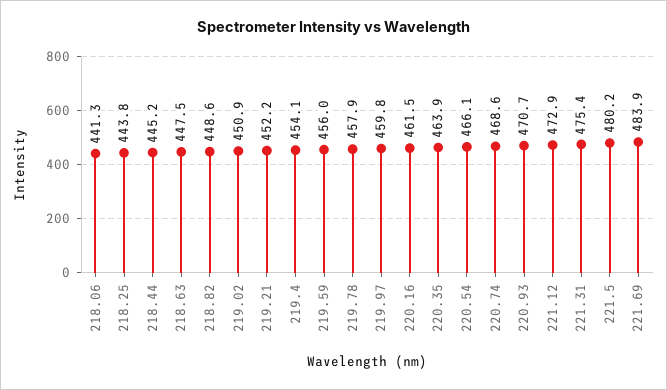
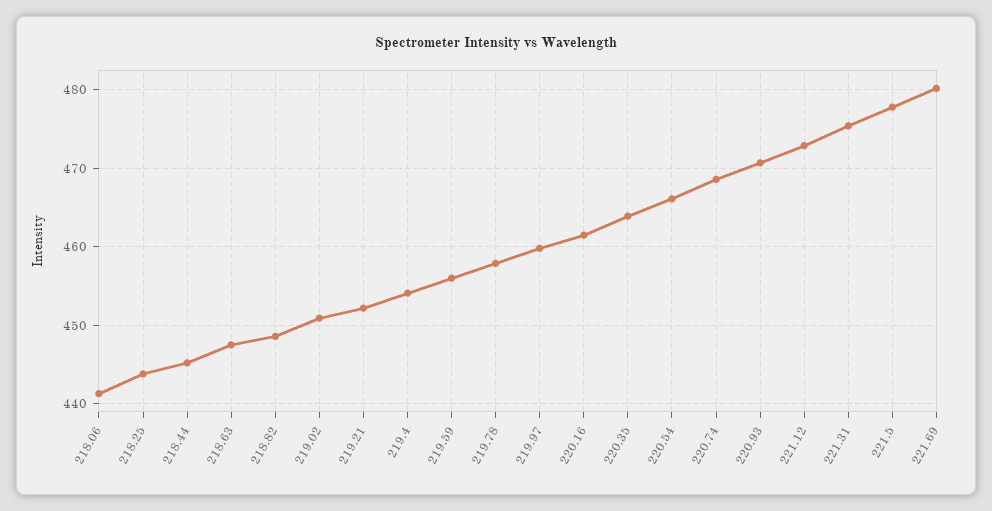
  {
    "218.06": 441.3,
    "218.25": 443.8,
    "218.44": 445.2,
    "218.63": 447.5,
    "218.82": 448.6,
    "219.02": 450.9,
    "219.21": 452.2,
    "219.4": 454.1,
    "219.59": 456,
    "219.78": 457.9,
    "219.97": 459.8,
    "220.16": 461.5,
    "220.35": 463.9,
    "220.54": 466.1,
    "220.74": 468.6,
    "220.93": 470.7,
    "221.12": 472.9,
    "221.31": 475.4,
-   "221.5": 480.2,
+   "221.5": 478,
-   "221.69": 483.9
+   "221.69": 480
  }

